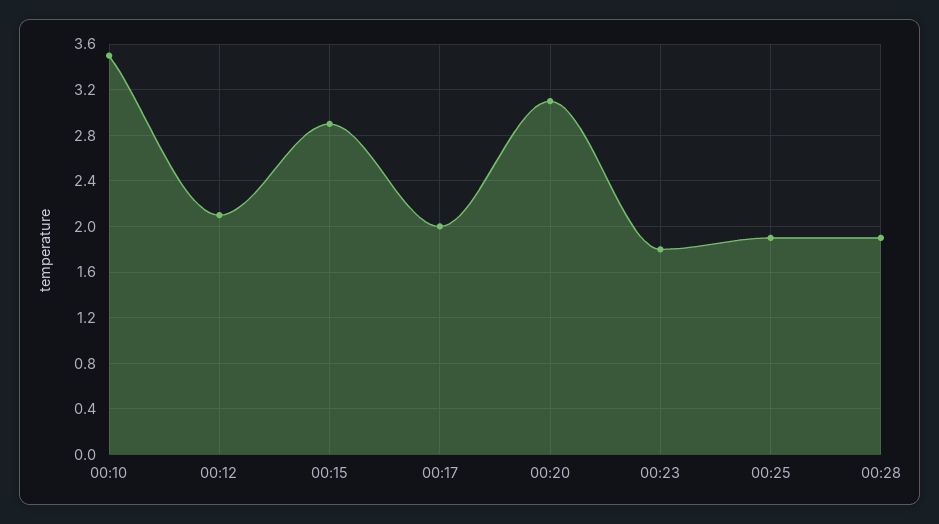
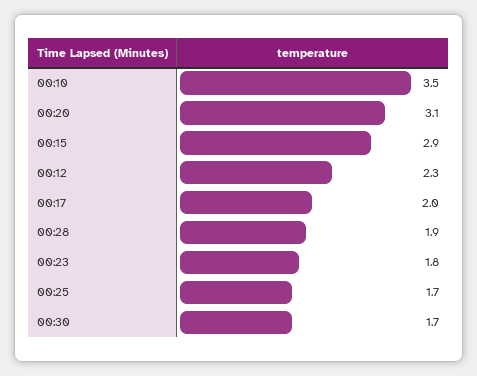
  {
    "00:10": 3.5,
-   "00:12": 2.1,
+   "00:12": 2.3,
    "00:15": 2.9,
    "00:17": 2,
    "00:20": 3.1,
    "00:23": 1.8,
-   "00:25": 1.9,
+   "00:25": 1.7,
-   "00:28": 1.9
+   "00:28": 1.9,
+   "00:30": 1.7
  }

